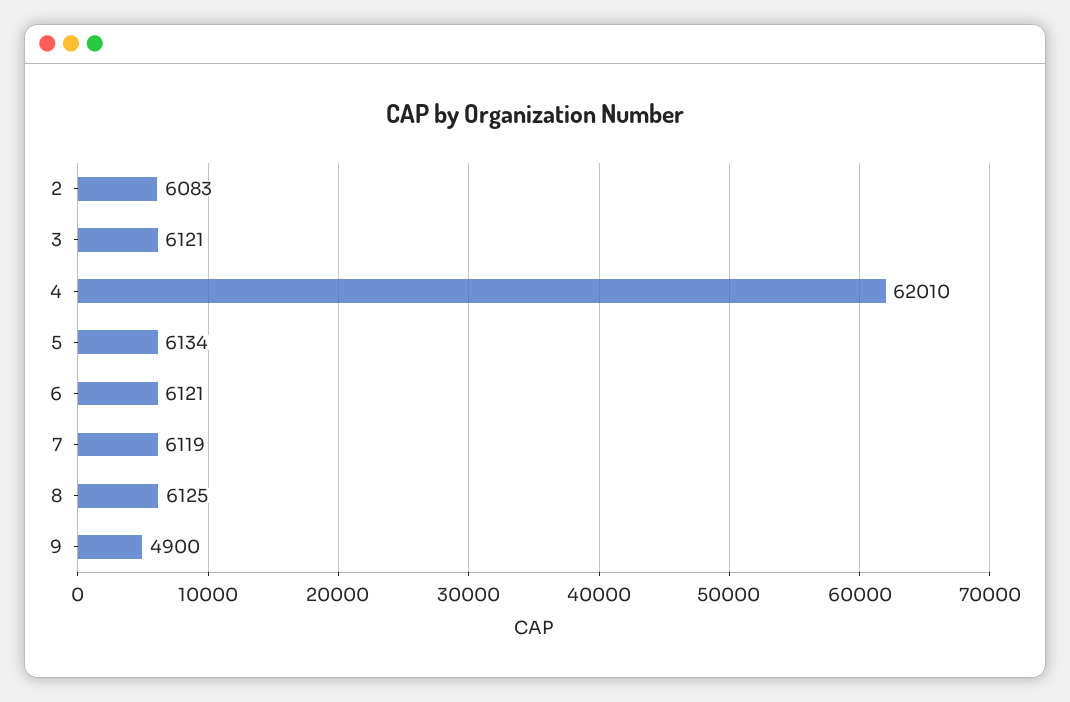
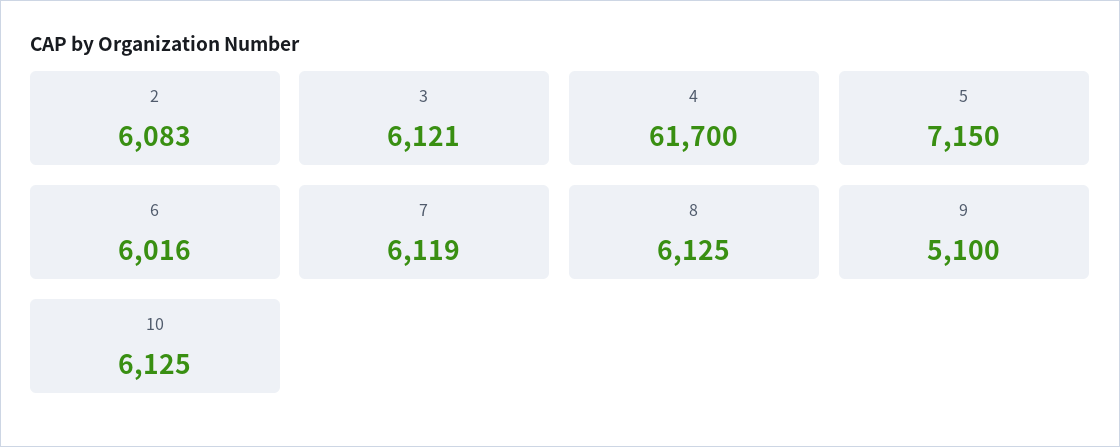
  {
    "2": 6083,
    "3": 6121,
-   "4": 62010,
+   "4": 61700,
-   "5": 6134,
+   "5": 7150,
-   "6": 6121,
+   "6": 6016,
    "7": 6119,
    "8": 6125,
-   "9": 4900
+   "9": 5100,
+   "10": 6125
  }

